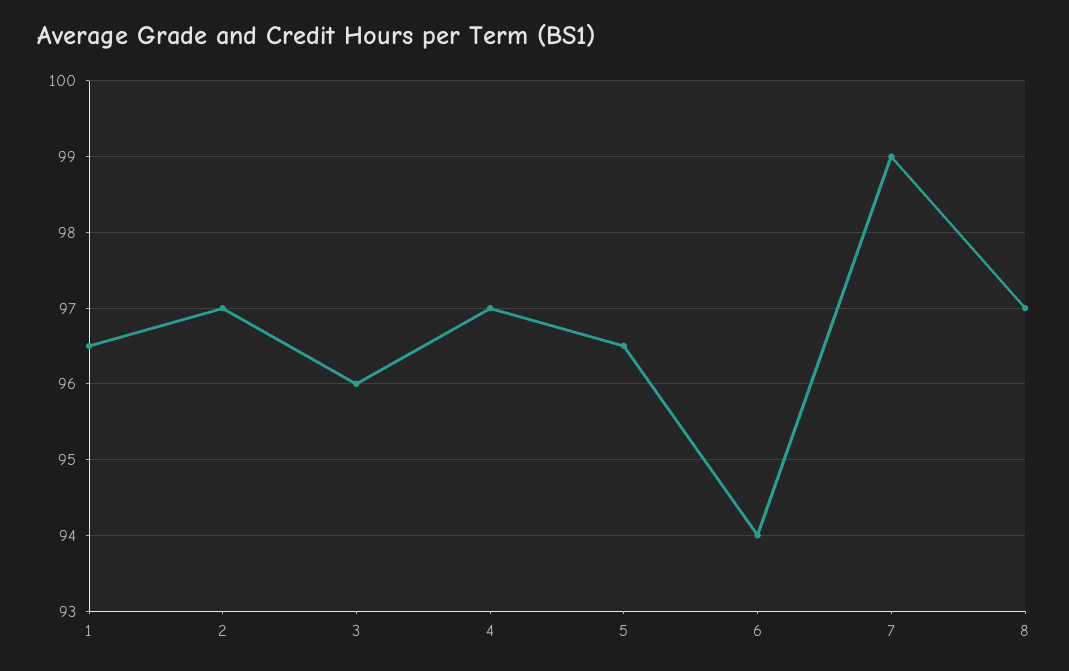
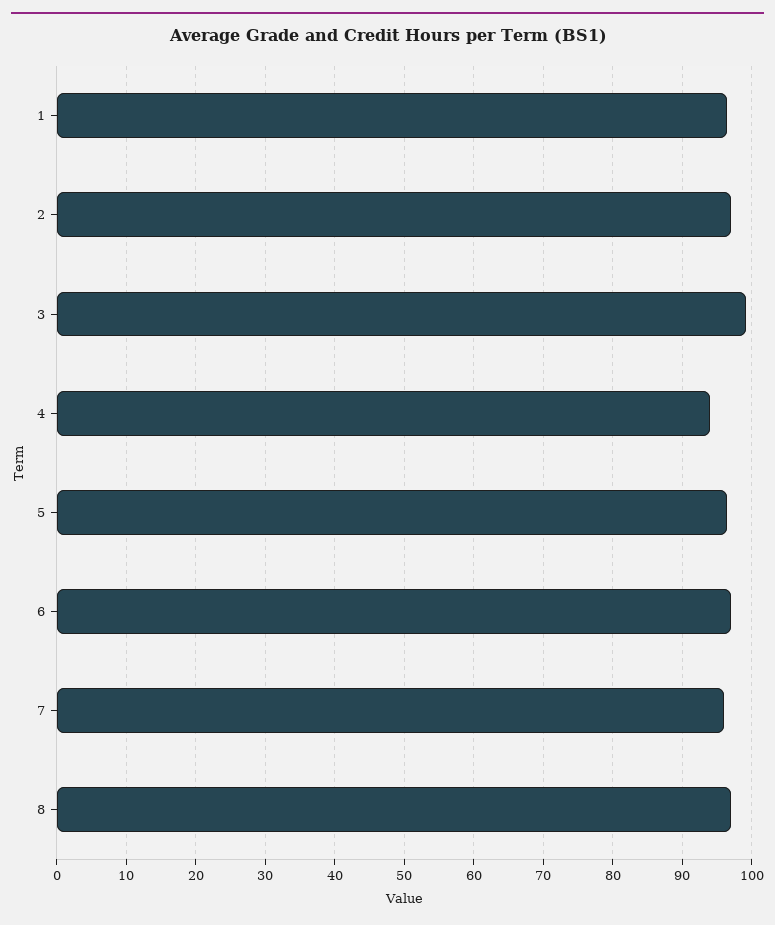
  {
    "1": 96.5,
    "2": 97,
-   "3": 96,
+   "3": 99,
-   "4": 97,
+   "4": 94,
    "5": 96.5,
-   "6": 94,
+   "6": 97,
-   "7": 99,
+   "7": 96,
    "8": 97
  }

